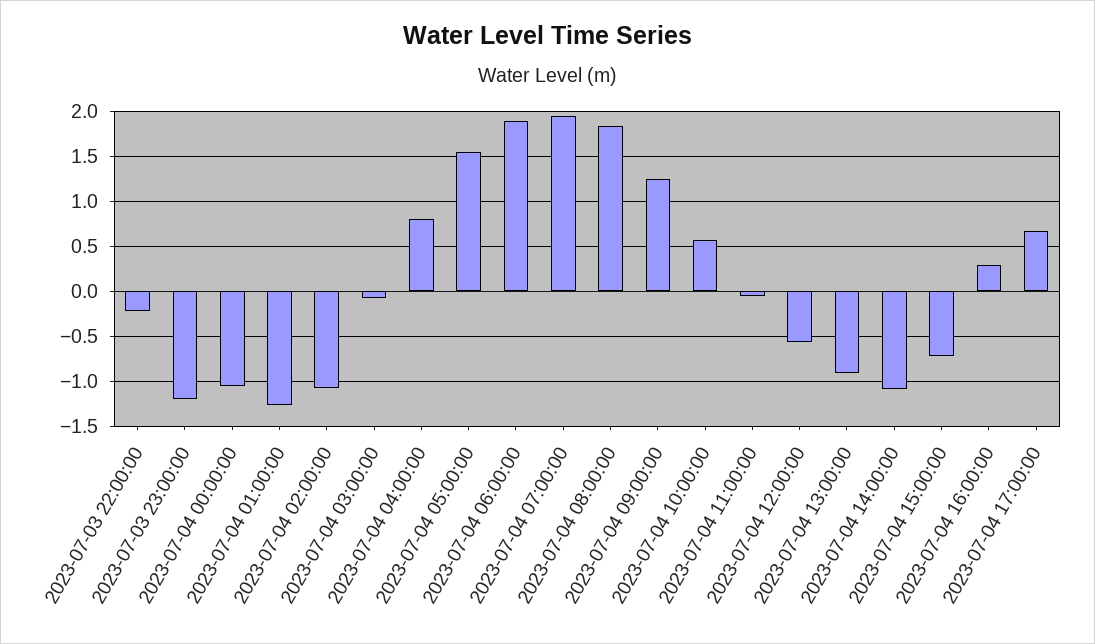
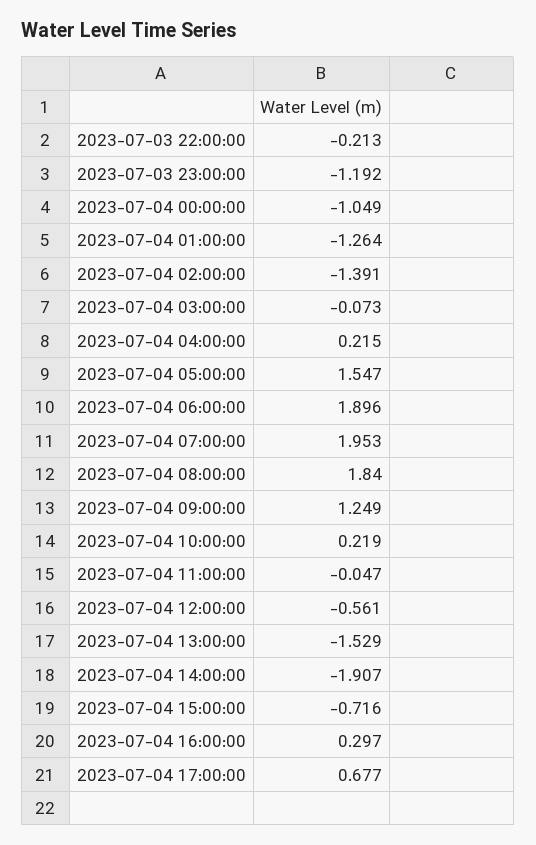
  {
    "2023-07-03 22:00:00": -0.213,
    "2023-07-03 23:00:00": -1.192,
    "2023-07-04 00:00:00": -1.049,
    "2023-07-04 01:00:00": -1.264,
-   "2023-07-04 02:00:00": -1.1,
+   "2023-07-04 02:00:00": -1.391,
    "2023-07-04 03:00:00": -0.073,
-   "2023-07-04 04:00:00": 0.8,
+   "2023-07-04 04:00:00": 0.215,
    "2023-07-04 05:00:00": 1.547,
    "2023-07-04 06:00:00": 1.896,
    "2023-07-04 07:00:00": 1.953,
    "2023-07-04 08:00:00": 1.84,
    "2023-07-04 09:00:00": 1.249,
-   "2023-07-04 10:00:00": 0.6,
+   "2023-07-04 10:00:00": 0.219,
    "2023-07-04 11:00:00": -0.047,
    "2023-07-04 12:00:00": -0.561,
-   "2023-07-04 13:00:00": -0.9,
+   "2023-07-04 13:00:00": -1.529,
-   "2023-07-04 14:00:00": -1.1,
+   "2023-07-04 14:00:00": -1.907,
    "2023-07-04 15:00:00": -0.716,
    "2023-07-04 16:00:00": 0.297,
    "2023-07-04 17:00:00": 0.677
  }

